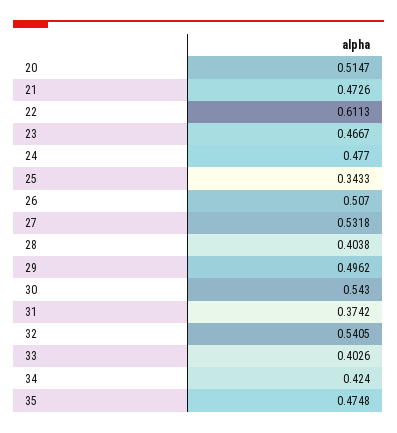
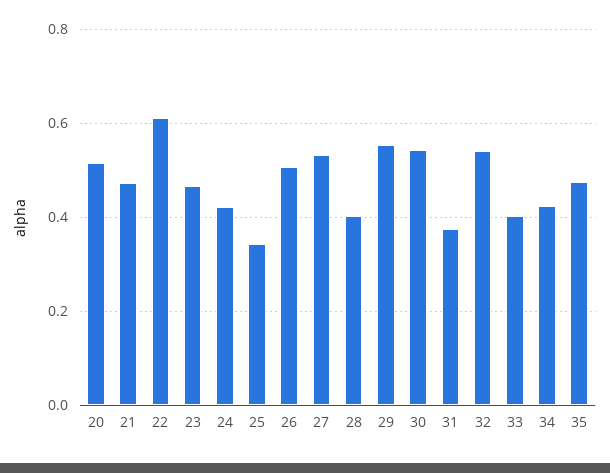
  {
    "20": 0.5147,
    "21": 0.4726,
    "22": 0.6113,
    "23": 0.4667,
-   "24": 0.477,
+   "24": 0.42,
    "25": 0.3433,
    "26": 0.507,
    "27": 0.5318,
    "28": 0.4038,
-   "29": 0.4962,
+   "29": 0.56,
    "30": 0.543,
    "31": 0.3742,
    "32": 0.5405,
    "33": 0.4026,
    "34": 0.424,
    "35": 0.4748
  }

